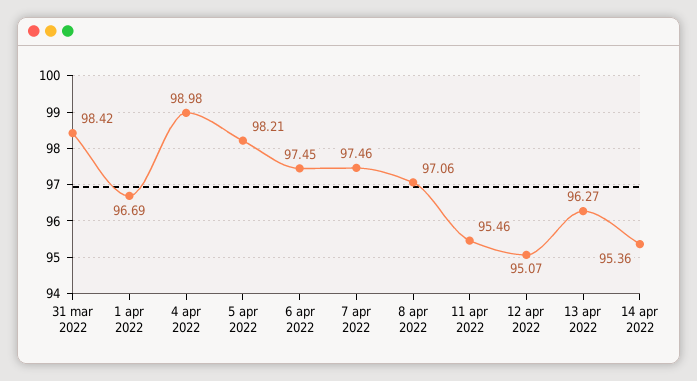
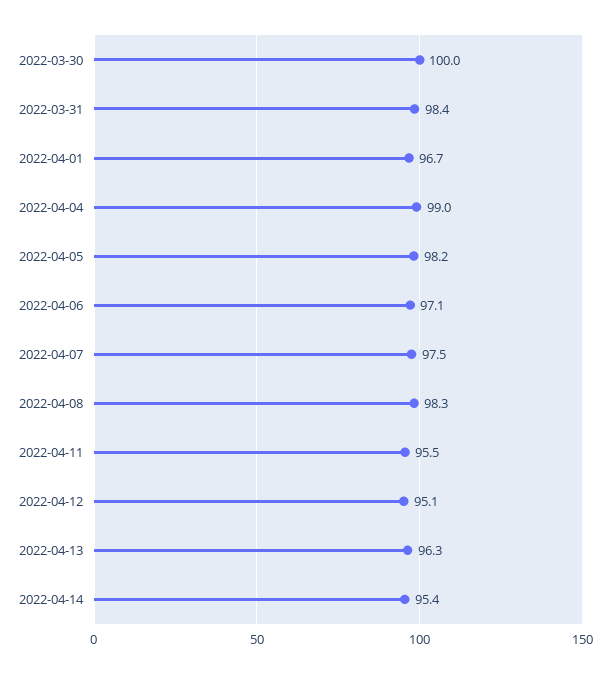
  {
    "31 mar 2022": 98.42,
    "1 apr 2022": 96.69,
    "4 apr 2022": 98.98,
    "5 apr 2022": 98.21,
-   "6 apr 2022": 97.45,
+   "6 apr 2022": 97.1,
    "7 apr 2022": 97.46,
-   "8 apr 2022": 97.06,
+   "8 apr 2022": 98.3,
    "11 apr 2022": 95.46,
    "12 apr 2022": 95.07,
    "13 apr 2022": 96.27,
-   "14 apr 2022": 95.36
+   "14 apr 2022": 95.36,
+   "2022-03-30": 100
  }

